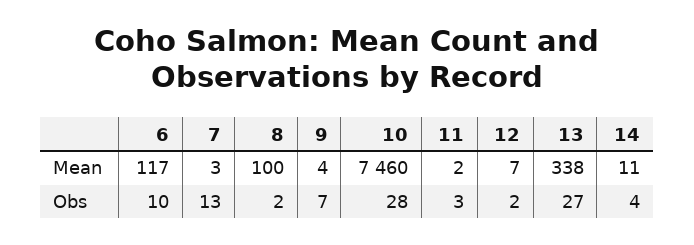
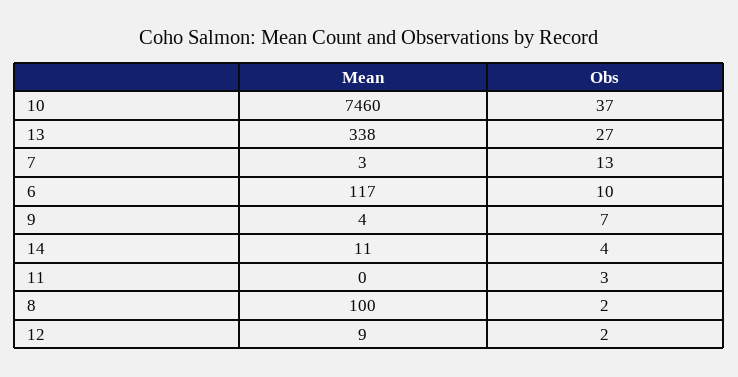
  {
    "6": {
      "Mean": 117,
      "Obs": 10
    },
    "7": {
      "Mean": 3,
      "Obs": 13
    },
    "8": {
      "Mean": 100,
      "Obs": 2
    },
    "9": {
      "Mean": 4,
      "Obs": 7
    },
    "10": {
      "Mean": 7460,
-     "Obs": 28
+     "Obs": 37
    },
    "11": {
-     "Mean": 2,
+     "Mean": 0,
      "Obs": 3
    },
    "12": {
-     "Mean": 7,
+     "Mean": 9,
      "Obs": 2
    },
    "13": {
      "Mean": 338,
      "Obs": 27
    },
    "14": {
      "Mean": 11,
      "Obs": 4
    }
  }

